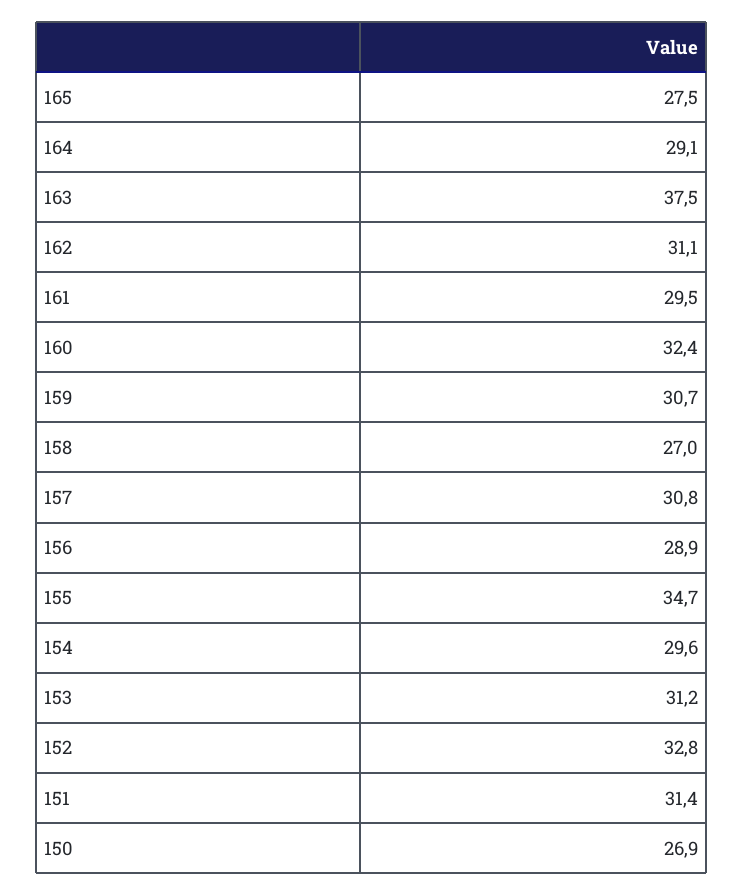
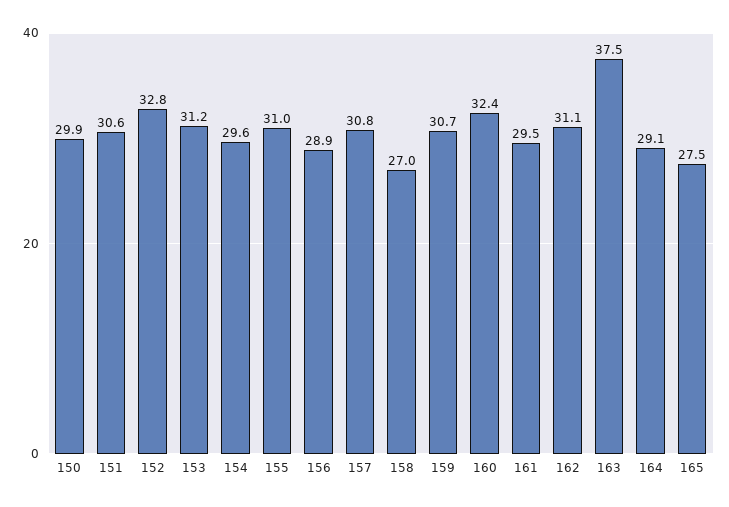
  {
    "165": 27.5,
    "164": 29.1,
    "163": 37.5,
    "162": 31.1,
    "161": 29.5,
    "160": 32.4,
    "159": 30.7,
    "158": 27,
    "157": 30.8,
    "156": 28.9,
-   "155": 34.7,
+   "155": 31,
    "154": 29.6,
    "153": 31.2,
    "152": 32.8,
-   "151": 31.4,
+   "151": 30.6,
-   "150": 26.9
+   "150": 29.9
  }

